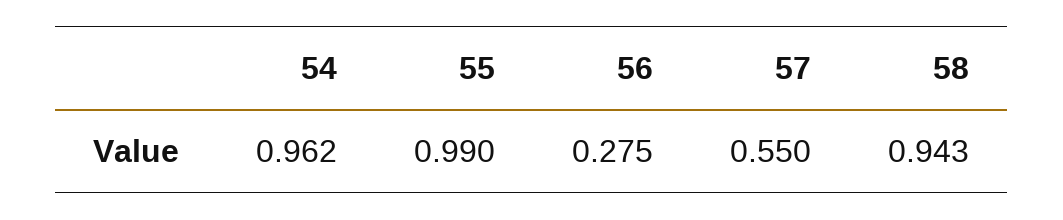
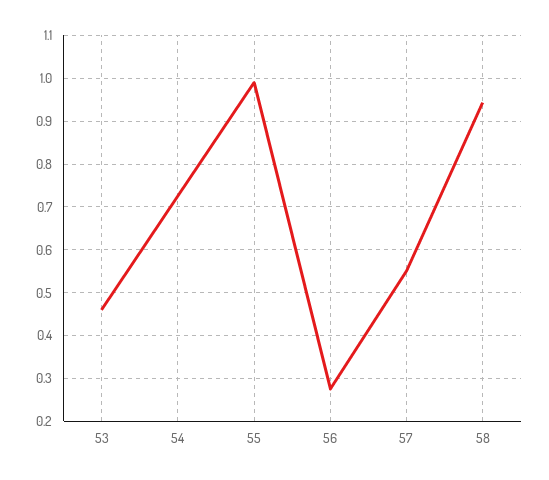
  {
-   "54": 0.962,
+   "54": 0.72,
    "55": 0.99,
    "56": 0.275,
    "57": 0.55,
-   "58": 0.943
+   "58": 0.943,
+   "53": 0.46
  }

